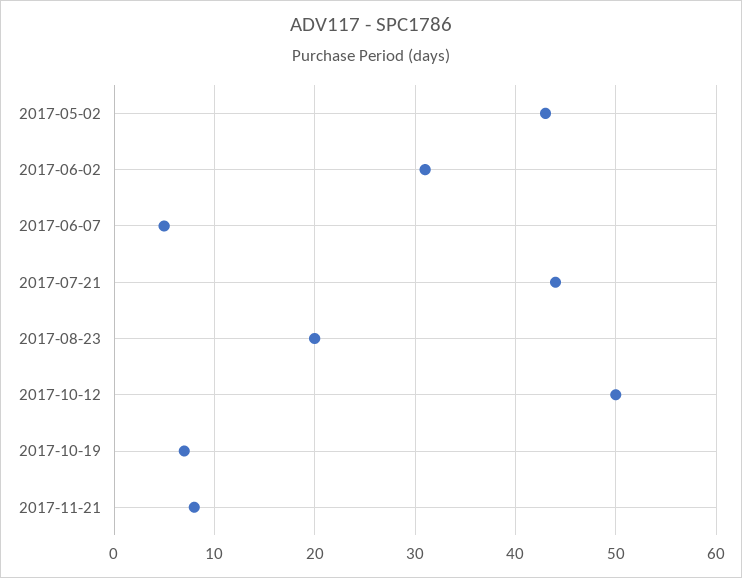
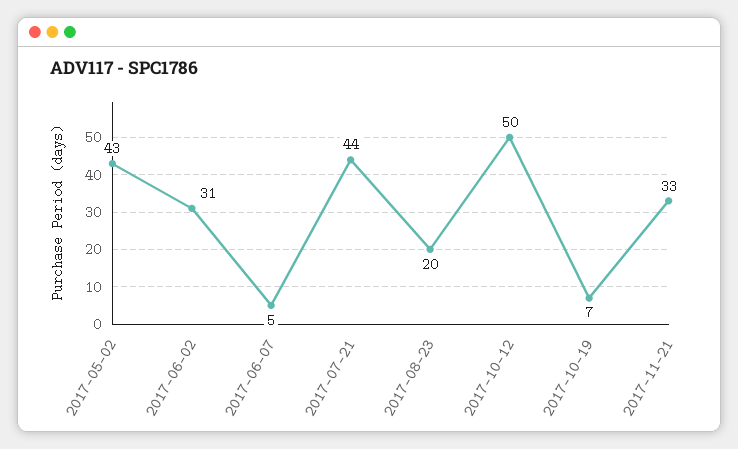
  {
    "2017-05-02": 43,
    "2017-06-02": 31,
    "2017-06-07": 5,
    "2017-07-21": 44,
    "2017-08-23": 20,
    "2017-10-12": 50,
    "2017-10-19": 7,
-   "2017-11-21": 8
+   "2017-11-21": 33
  }

